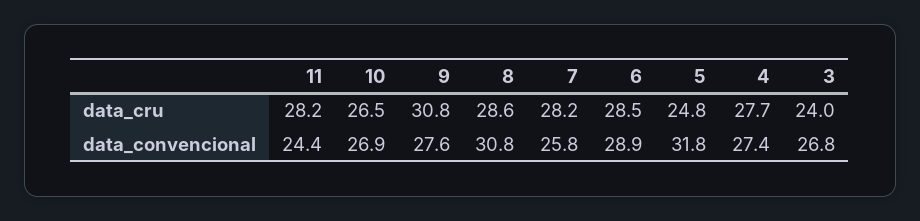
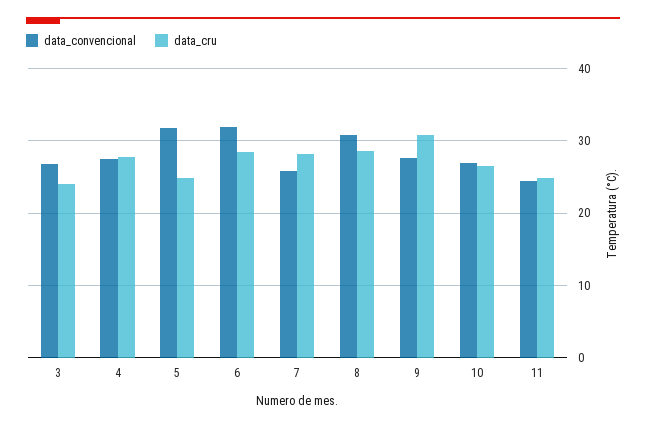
  {
    "data_cru": {
-     "11": 28.2,
+     "11": 25,
      "10": 26.5,
      "9": 30.8,
      "8": 28.6,
      "7": 28.2,
      "6": 28.5,
      "5": 24.8,
      "4": 27.7,
      "3": 24
    },
    "data_convencional": {
      "11": 24.4,
      "10": 26.9,
      "9": 27.6,
      "8": 30.8,
      "7": 25.8,
-     "6": 28.9,
+     "6": 32,
      "5": 31.8,
      "4": 27.4,
      "3": 26.8
    }
  }

